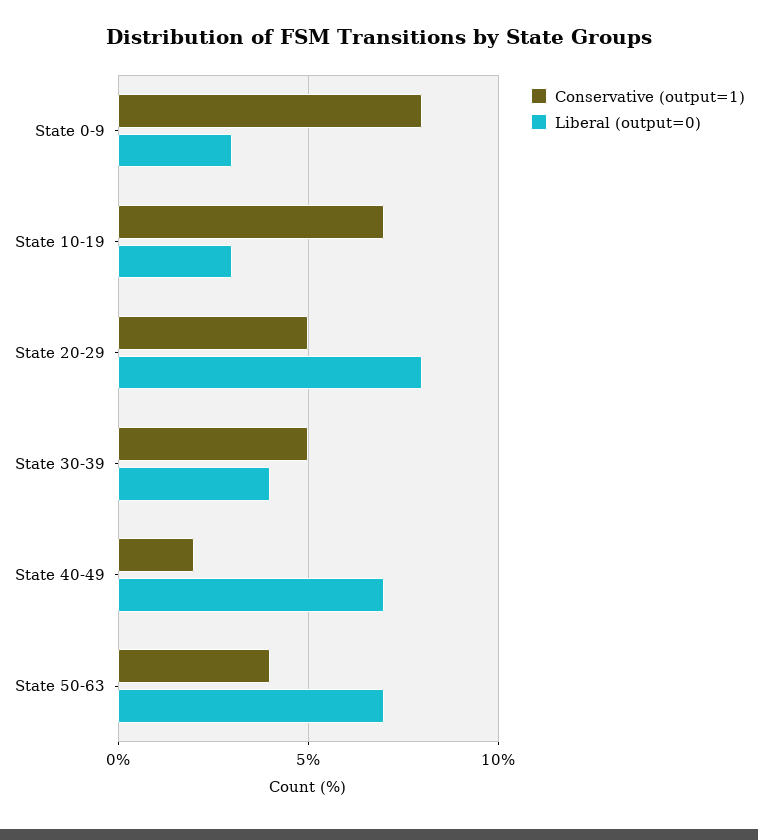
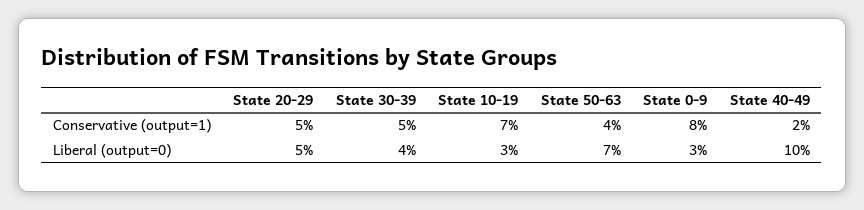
  {
    "Conservative (output=1)": {
      "State 0-9": 8,
      "State 10-19": 7,
      "State 20-29": 5,
      "State 30-39": 5,
      "State 40-49": 2,
      "State 50-63": 4
    },
    "Liberal (output=0)": {
      "State 0-9": 3,
      "State 10-19": 3,
-     "State 20-29": 8,
+     "State 20-29": 5,
      "State 30-39": 4,
-     "State 40-49": 7,
+     "State 40-49": 10,
      "State 50-63": 7
    }
  }

